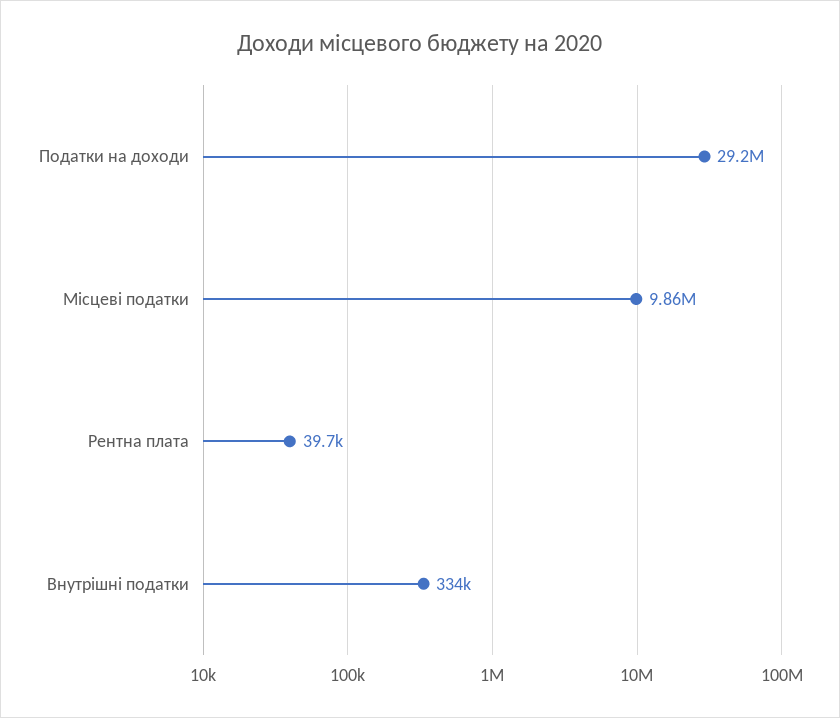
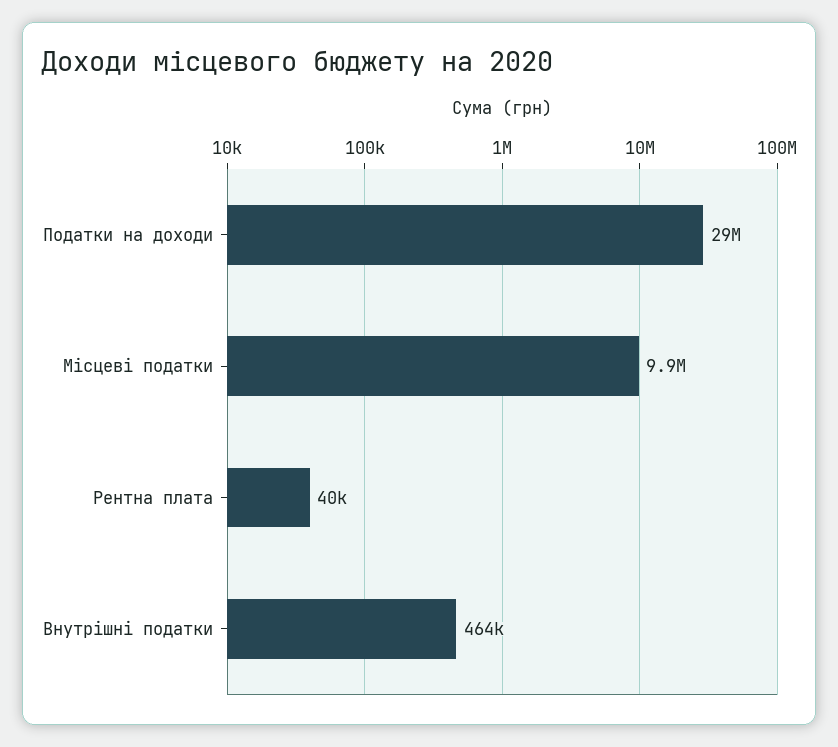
  {
    "Податки на доходи": 29200000,
    "Місцеві податки": 9860000,
    "Рентна плата": 39700,
-   "Внутрішні податки": 334000
+   "Внутрішні податки": 464000
  }

